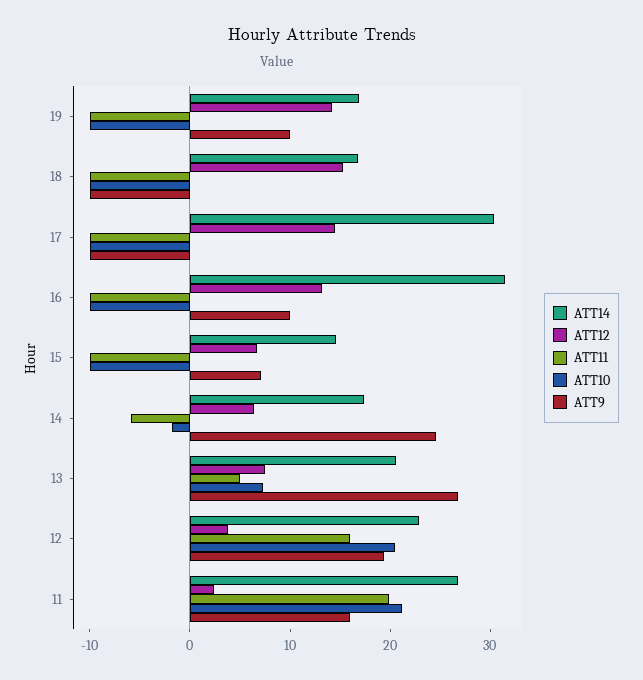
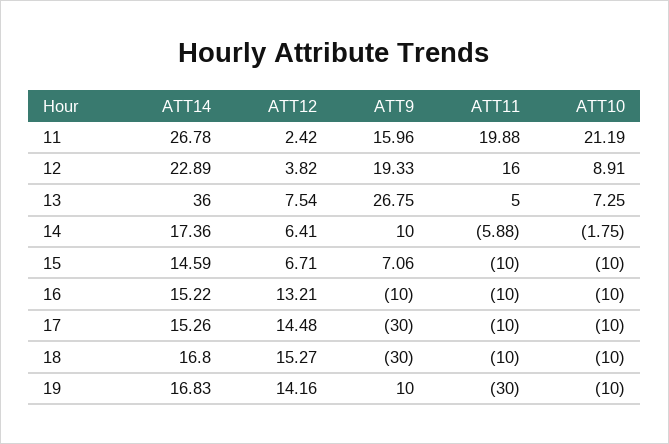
  {
    "ATT14": {
      "19": 16.83,
      "18": 16.8,
-     "17": 30,
+     "17": 15.26,
-     "16": 32,
+     "16": 15.22,
      "15": 14.59,
      "14": 17.36,
-     "13": 20,
+     "13": 36,
      "12": 22.89,
      "11": 26.78
    },
    "ATT12": {
      "19": 14.16,
      "18": 15.27,
      "17": 14.48,
      "16": 13.21,
      "15": 6.71,
      "14": 6.41,
      "13": 7.54,
      "12": 3.82,
      "11": 2.42
    },
    "ATT11": {
-     "19": -10,
+     "19": -30,
      "18": -10,
      "17": -10,
      "16": -10,
      "15": -10,
      "14": -5.88,
      "13": 5,
      "12": 16,
      "11": 19.88
    },
    "ATT10": {
      "19": -10,
      "18": -10,
      "17": -10,
      "16": -10,
      "15": -10,
      "14": -1.75,
      "13": 7.25,
-     "12": 20,
+     "12": 8.91,
      "11": 21.19
    },
    "ATT9": {
      "19": 10,
-     "18": -10,
+     "18": -30,
-     "17": -10,
+     "17": -30,
-     "16": 10,
+     "16": -10,
      "15": 7.06,
-     "14": 24,
+     "14": 10,
      "13": 26.75,
      "12": 19.33,
      "11": 15.96
    }
  }

